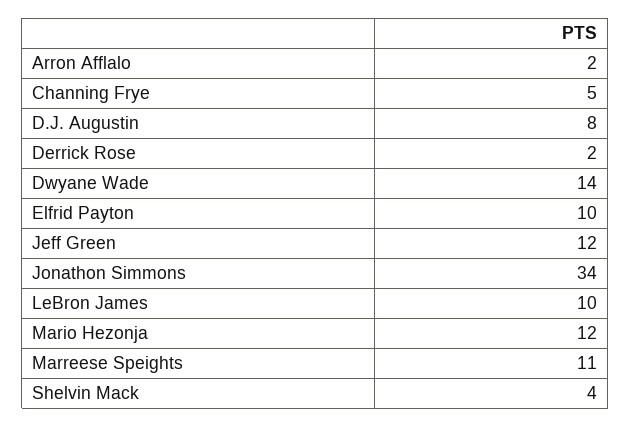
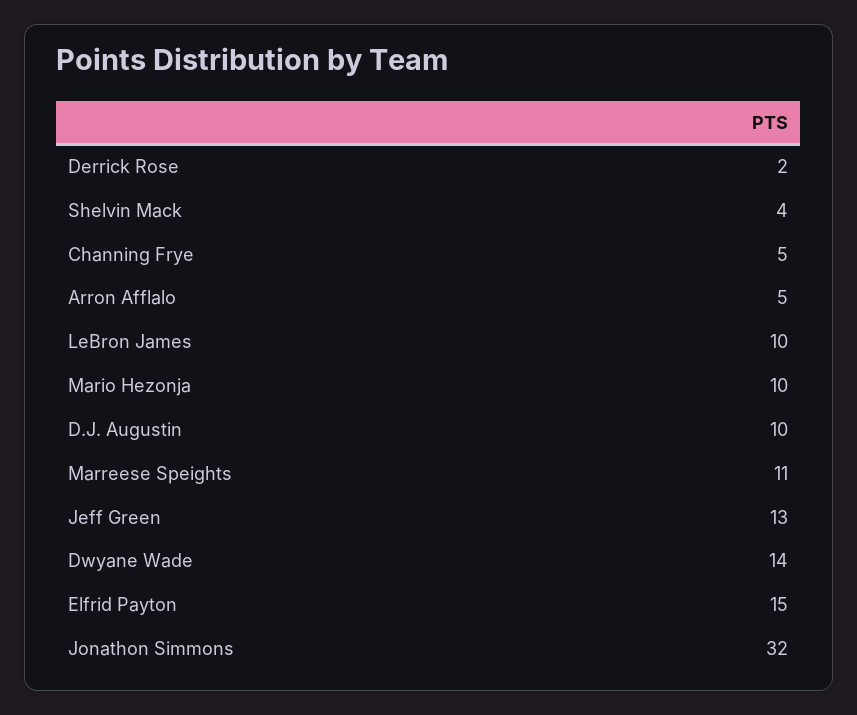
  {
-   "Arron Afflalo": 2,
+   "Arron Afflalo": 5,
    "Channing Frye": 5,
-   "D.J. Augustin": 8,
+   "D.J. Augustin": 10,
    "Derrick Rose": 2,
    "Dwyane Wade": 14,
-   "Elfrid Payton": 10,
+   "Elfrid Payton": 15,
-   "Jeff Green": 12,
+   "Jeff Green": 13,
-   "Jonathon Simmons": 34,
+   "Jonathon Simmons": 32,
    "LeBron James": 10,
-   "Mario Hezonja": 12,
+   "Mario Hezonja": 10,
    "Marreese Speights": 11,
    "Shelvin Mack": 4
  }

